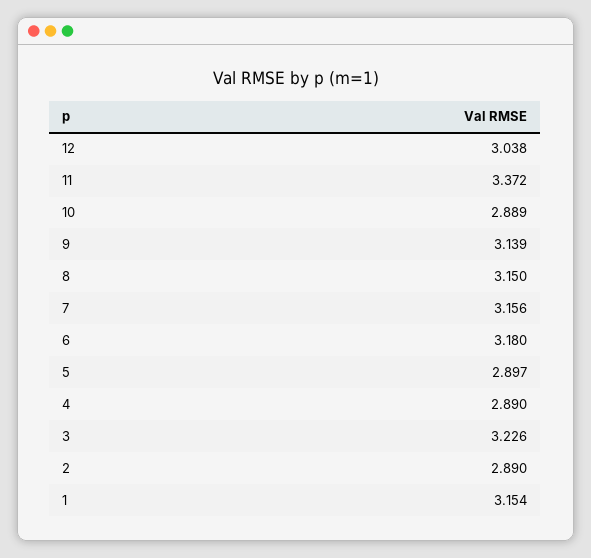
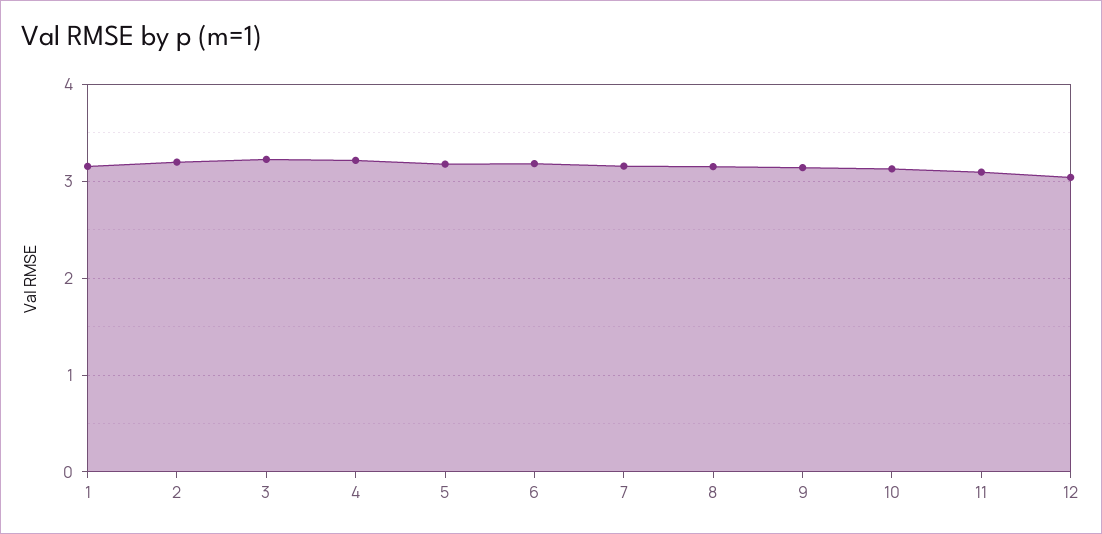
  {
    "12": 3.038,
-   "11": 3.372,
+   "11": 3.1,
-   "10": 2.889,
+   "10": 3.1,
    "9": 3.139,
    "8": 3.15,
    "7": 3.156,
    "6": 3.18,
-   "5": 2.897,
+   "5": 3.2,
-   "4": 2.89,
+   "4": 3.2,
    "3": 3.226,
-   "2": 2.89,
+   "2": 3.2,
    "1": 3.154
  }

